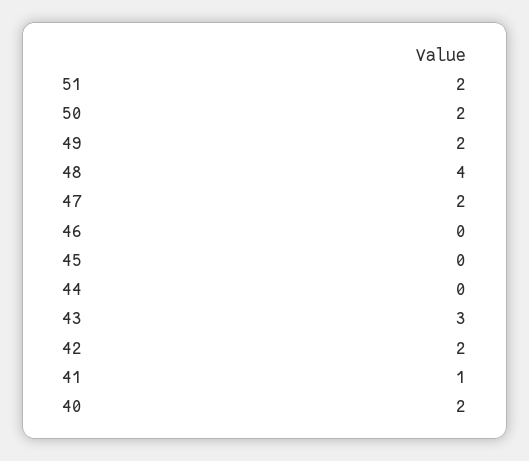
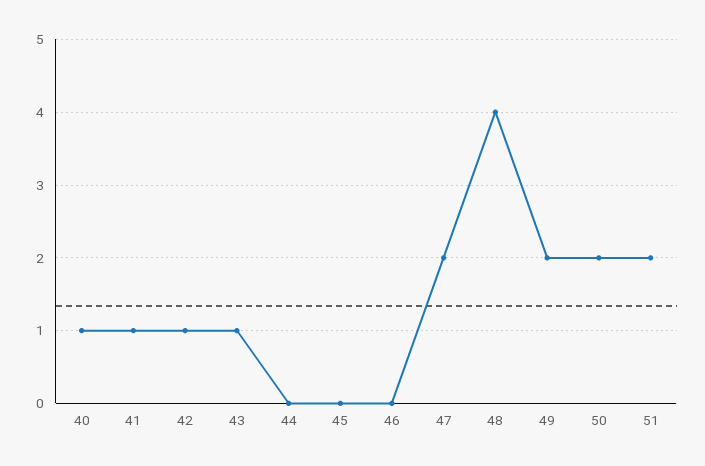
  {
    "51": 2,
    "50": 2,
    "49": 2,
    "48": 4,
    "47": 2,
    "46": 0,
    "45": 0,
    "44": 0,
-   "43": 3,
+   "43": 1,
-   "42": 2,
+   "42": 1,
    "41": 1,
-   "40": 2
+   "40": 1
  }

